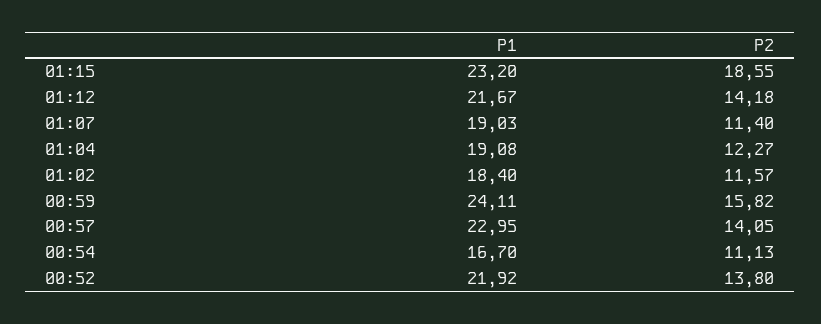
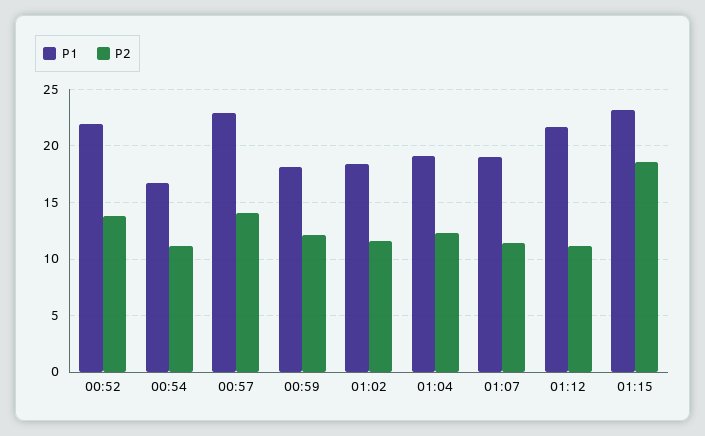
  {
    "P1": {
      "01:15": 23.2,
      "01:12": 21.67,
      "01:07": 19.03,
      "01:04": 19.08,
      "01:02": 18.4,
-     "00:59": 24.11,
+     "00:59": 18,
      "00:57": 22.95,
      "00:54": 16.7,
      "00:52": 21.92
    },
    "P2": {
      "01:15": 18.55,
-     "01:12": 14.18,
+     "01:12": 11,
      "01:07": 11.4,
      "01:04": 12.27,
      "01:02": 11.57,
-     "00:59": 15.82,
+     "00:59": 12,
      "00:57": 14.05,
      "00:54": 11.13,
      "00:52": 13.8
    }
  }

